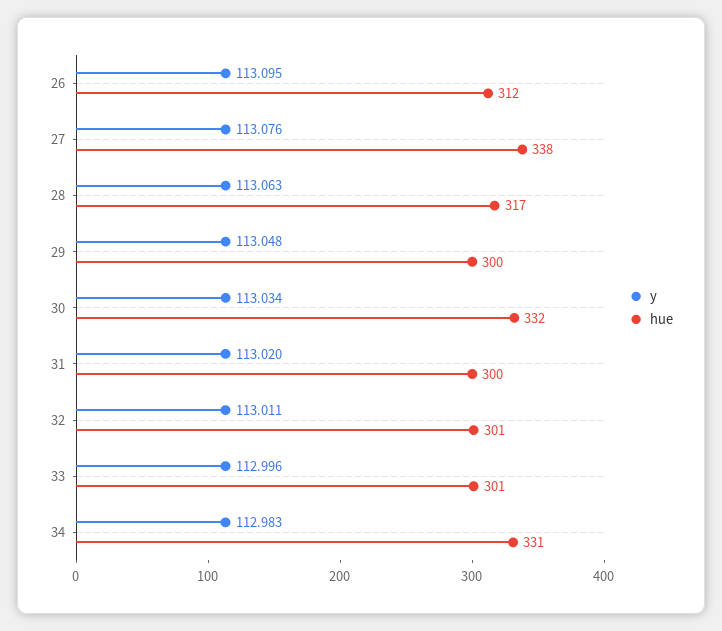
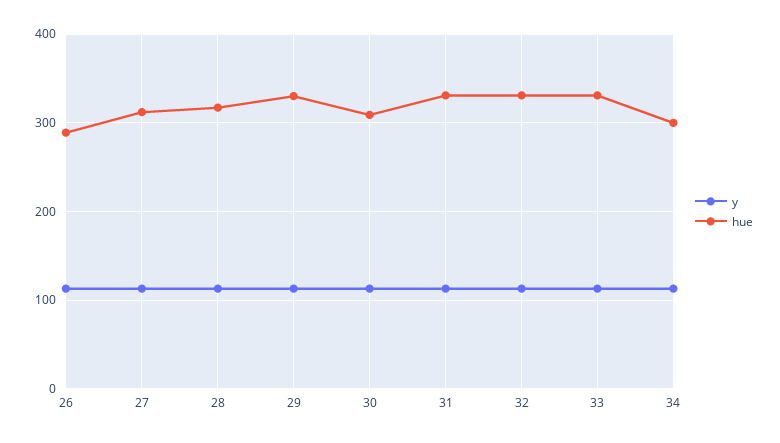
  {
    "y": {
      "26": 113.095,
      "27": 113.076,
      "28": 113.063,
      "29": 113.048,
      "30": 113.034,
      "31": 113.02,
      "32": 113.011,
      "33": 112.996,
      "34": 112.983
    },
    "hue": {
-     "26": 312,
+     "26": 290,
-     "27": 338,
+     "27": 310,
      "28": 317,
-     "29": 300,
+     "29": 330,
-     "30": 332,
+     "30": 310,
-     "31": 300,
+     "31": 330,
-     "32": 301,
+     "32": 330,
-     "33": 301,
+     "33": 330,
-     "34": 331
+     "34": 300
    }
  }

